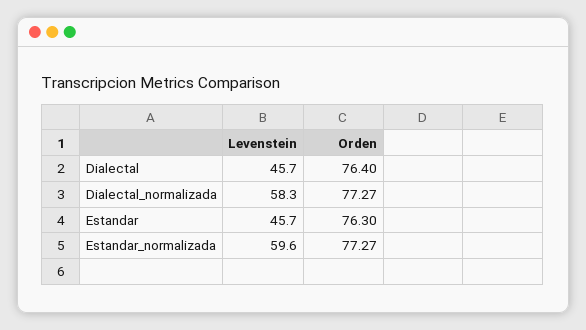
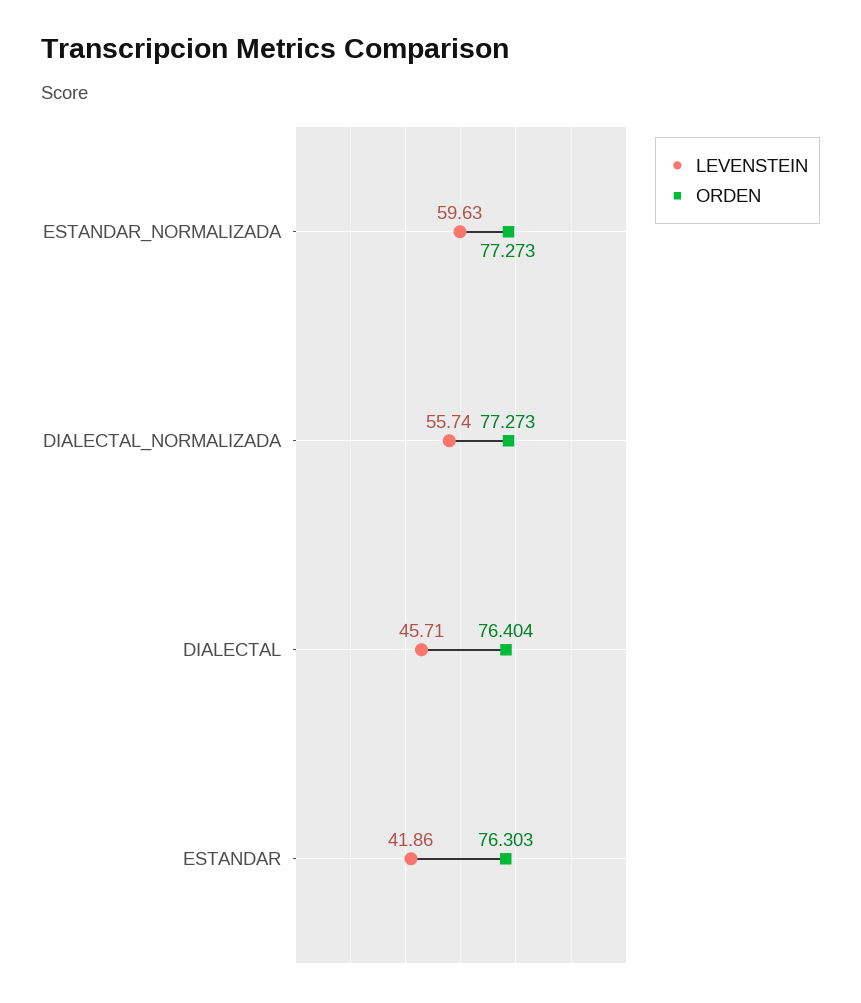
  {
    "Levenstein": {
      "Dialectal": 45.71,
-     "Dialectal_normalizada": 58.3,
+     "Dialectal_normalizada": 55.74,
-     "Estandar": 45.7,
+     "Estandar": 41.86,
      "Estandar_normalizada": 59.63
    },
    "Orden": {
      "Dialectal": 76.404,
      "Dialectal_normalizada": 77.273,
      "Estandar": 76.303,
      "Estandar_normalizada": 77.273
    }
  }

